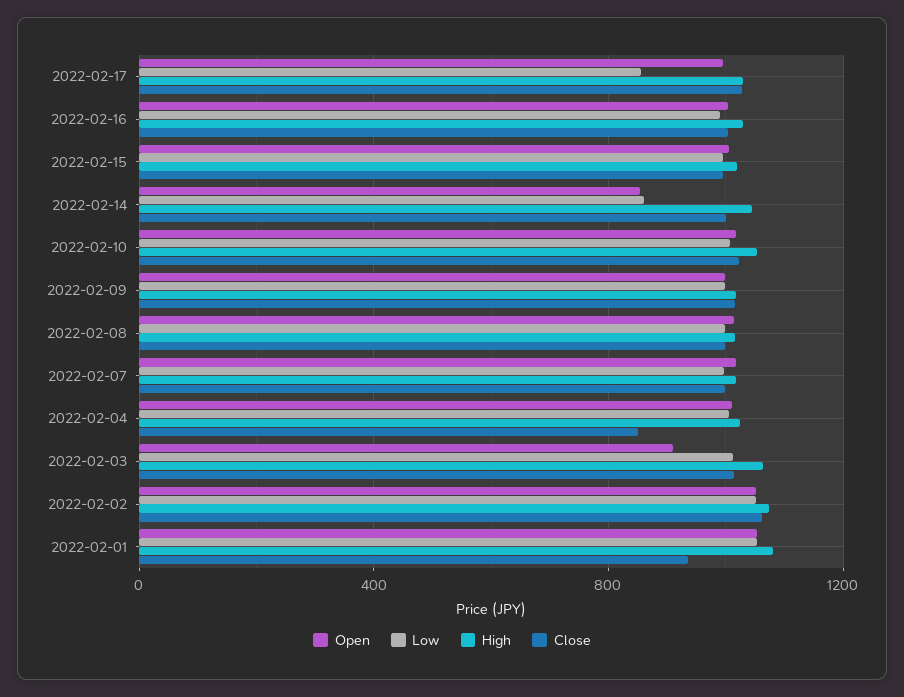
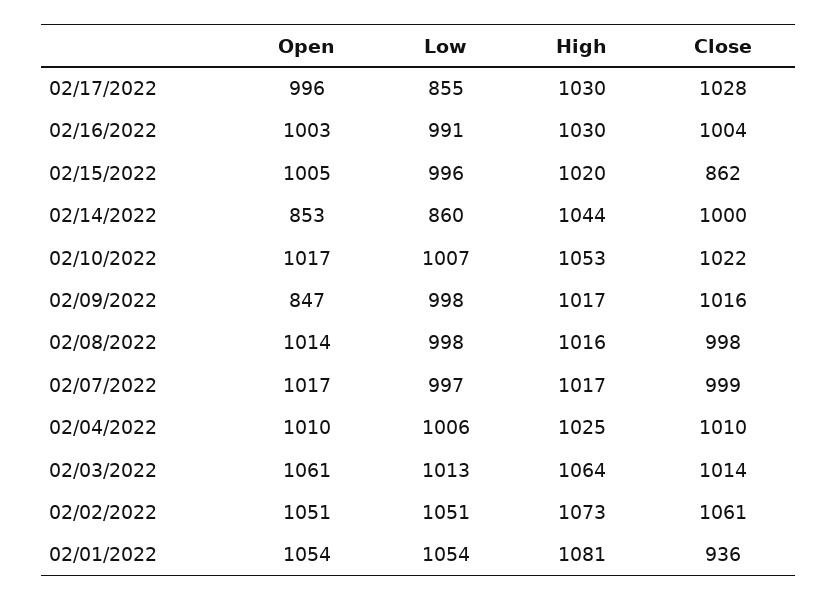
  {
    "Open": {
      "2022-02-17": 996,
      "2022-02-16": 1003,
      "2022-02-15": 1005,
      "2022-02-14": 853,
      "2022-02-10": 1017,
-     "2022-02-09": 1000,
+     "2022-02-09": 847,
      "2022-02-08": 1014,
      "2022-02-07": 1017,
      "2022-02-04": 1010,
-     "2022-02-03": 900,
+     "2022-02-03": 1061,
      "2022-02-02": 1051,
      "2022-02-01": 1054
    },
    "Low": {
      "2022-02-17": 855,
      "2022-02-16": 991,
      "2022-02-15": 996,
      "2022-02-14": 860,
      "2022-02-10": 1007,
      "2022-02-09": 998,
      "2022-02-08": 998,
      "2022-02-07": 997,
      "2022-02-04": 1006,
      "2022-02-03": 1013,
      "2022-02-02": 1051,
      "2022-02-01": 1054
    },
    "High": {
      "2022-02-17": 1030,
      "2022-02-16": 1030,
      "2022-02-15": 1020,
      "2022-02-14": 1044,
      "2022-02-10": 1053,
      "2022-02-09": 1017,
      "2022-02-08": 1016,
      "2022-02-07": 1017,
      "2022-02-04": 1025,
      "2022-02-03": 1064,
      "2022-02-02": 1073,
      "2022-02-01": 1081
    },
    "Close": {
      "2022-02-17": 1028,
      "2022-02-16": 1004,
-     "2022-02-15": 1000,
+     "2022-02-15": 862,
      "2022-02-14": 1000,
      "2022-02-10": 1022,
      "2022-02-09": 1016,
      "2022-02-08": 998,
      "2022-02-07": 999,
-     "2022-02-04": 850,
+     "2022-02-04": 1010,
      "2022-02-03": 1014,
      "2022-02-02": 1061,
      "2022-02-01": 936
    }
  }

